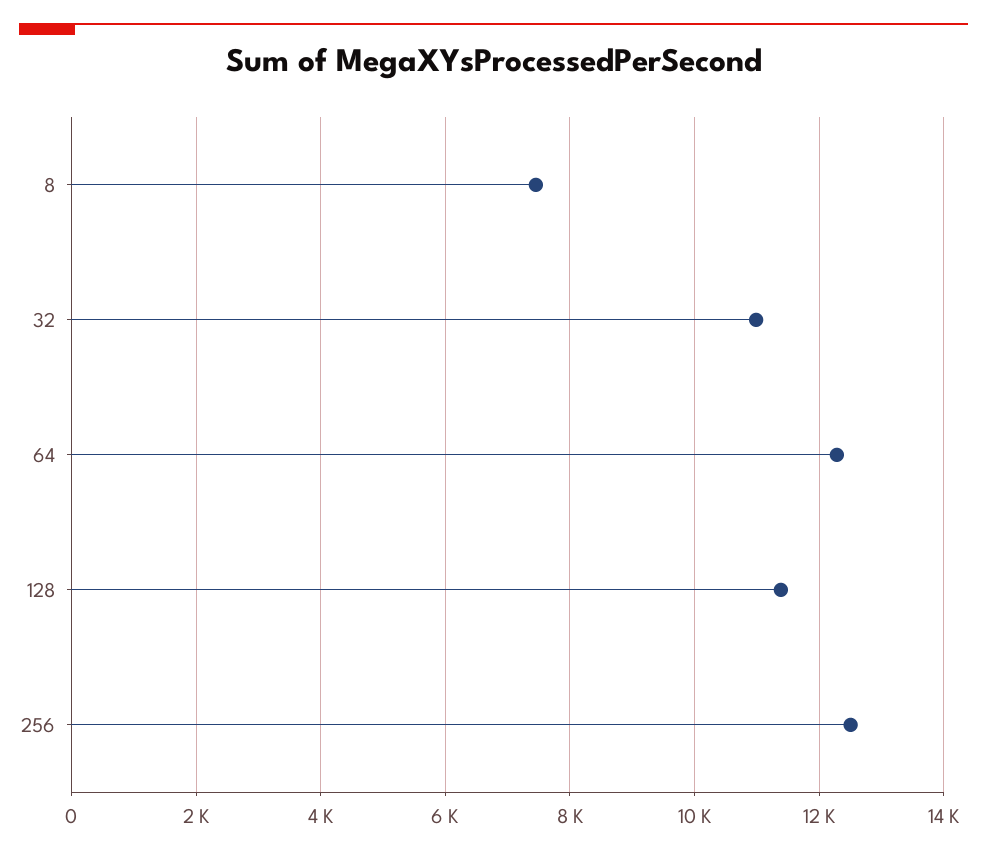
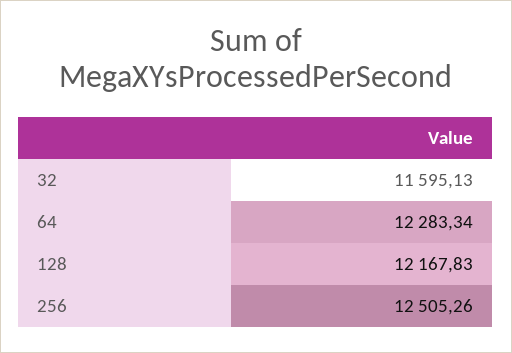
  {
-   "8": 7400,
-   "32": 11000,
+   "32": 11595.13,
    "64": 12283.34,
-   "128": 11400,
+   "128": 12167.83,
    "256": 12505.26
  }

